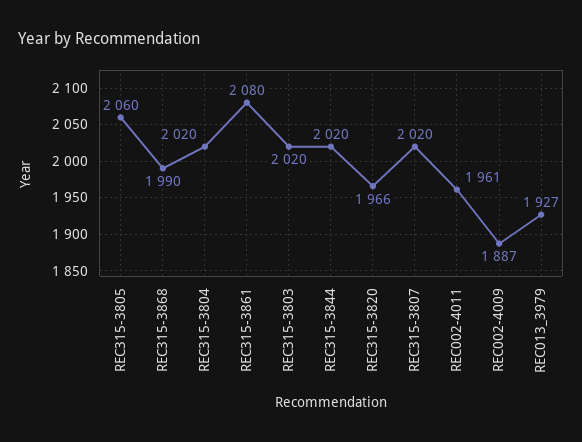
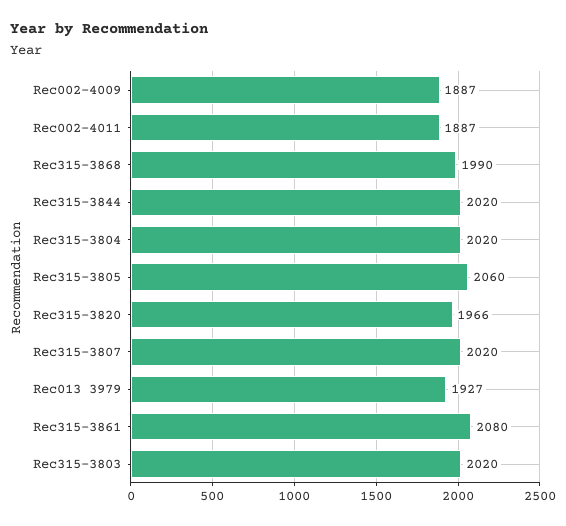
  {
    "REC315-3805": 2060,
    "REC315-3868": 1990,
    "REC315-3804": 2020,
    "REC315-3861": 2080,
    "REC315-3803": 2020,
    "REC315-3844": 2020,
    "REC315-3820": 1966,
    "REC315-3807": 2020,
-   "REC002-4011": 1961,
+   "REC002-4011": 1887,
    "REC002-4009": 1887,
    "REC013_3979": 1927
  }

